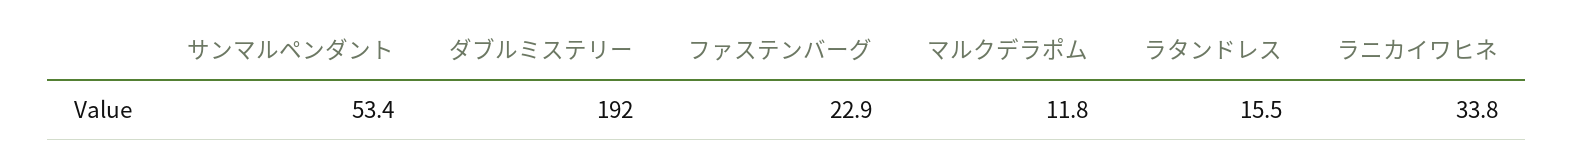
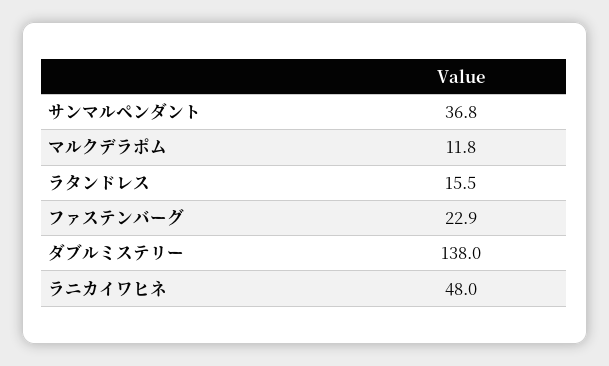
  {
-   "サンマルペンダント": 53.4,
+   "サンマルペンダント": 36.8,
-   "ダブルミステリー": 192,
+   "ダブルミステリー": 138,
    "ファステンバーグ": 22.9,
    "マルクデラポム": 11.8,
    "ラタンドレス": 15.5,
-   "ラニカイワヒネ": 33.8
+   "ラニカイワヒネ": 48
  }

